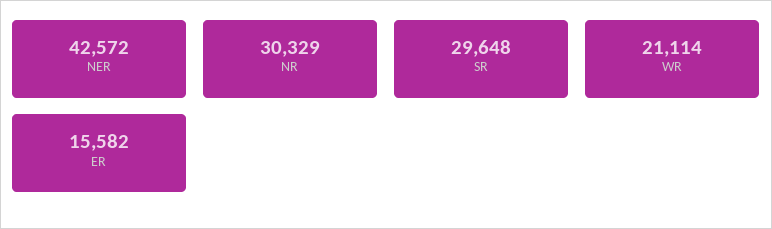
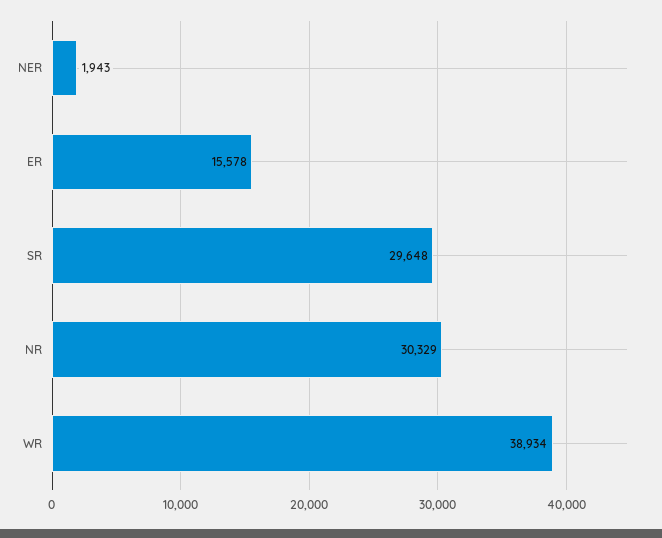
  {
-   "NER": 42572,
+   "NER": 1943,
    "NR": 30329,
    "SR": 29648,
-   "WR": 21114,
+   "WR": 38934,
-   "ER": 15582
+   "ER": 15578
  }

